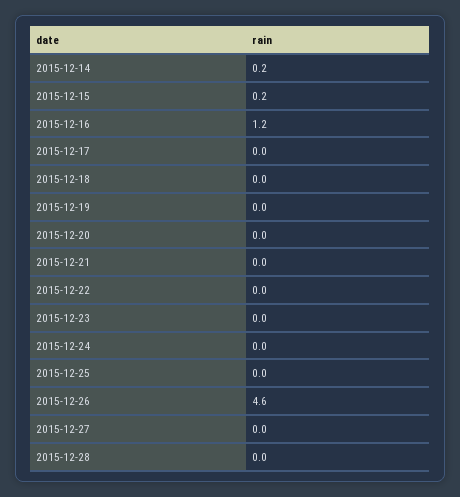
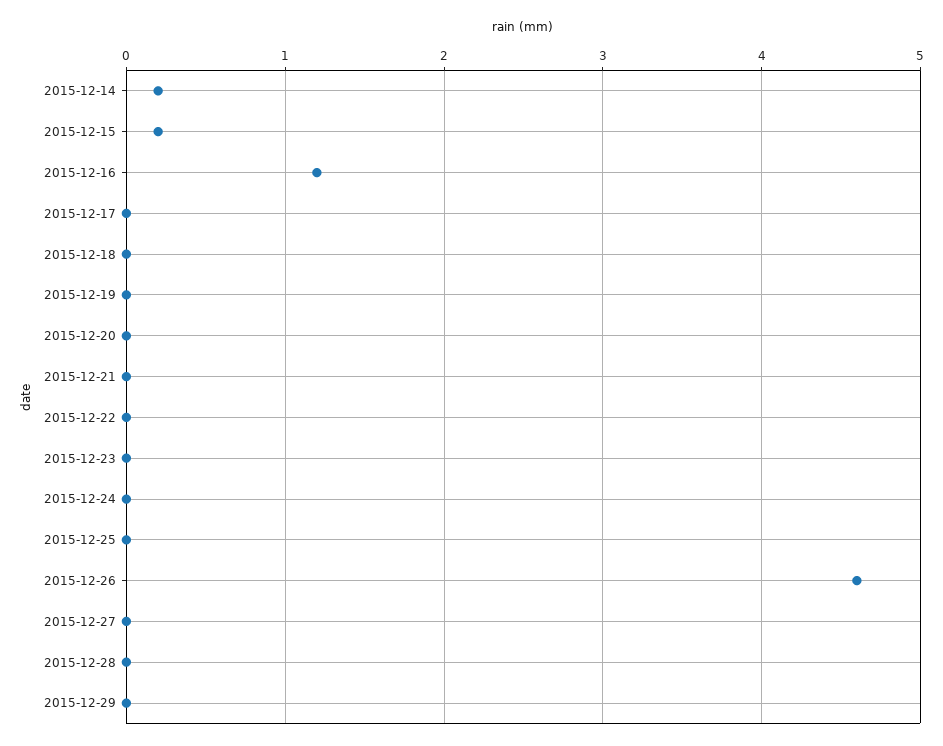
  {
    "2015-12-14": 0.2,
    "2015-12-15": 0.2,
    "2015-12-16": 1.2,
    "2015-12-17": 0,
    "2015-12-18": 0,
    "2015-12-19": 0,
    "2015-12-20": 0,
    "2015-12-21": 0,
    "2015-12-22": 0,
    "2015-12-23": 0,
    "2015-12-24": 0,
    "2015-12-25": 0,
    "2015-12-26": 4.6,
    "2015-12-27": 0,
-   "2015-12-28": 0
+   "2015-12-28": 0,
+   "2015-12-29": 0
  }

